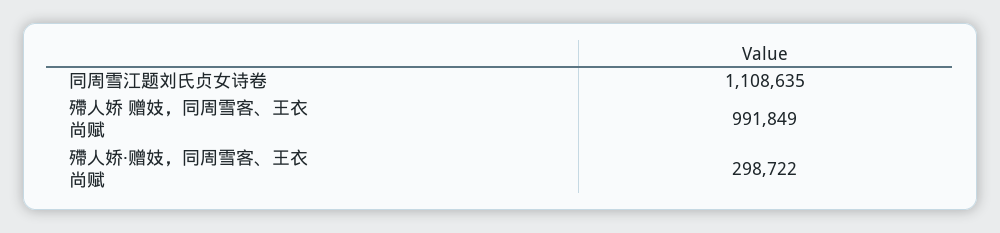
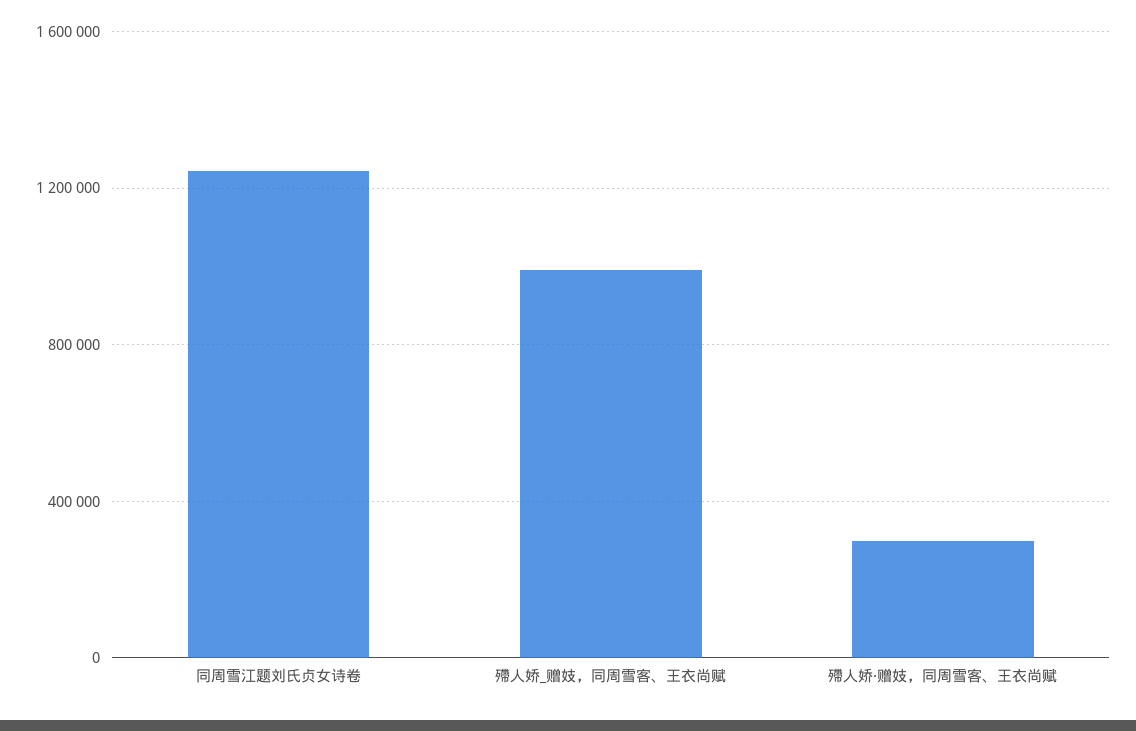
  {
-   "同周雪江题刘氏贞女诗卷": 1108635,
+   "同周雪江题刘氏贞女诗卷": 1250000,
    "殢人娇 赠妓，同周雪客、王衣尚赋": 991849,
    "殢人娇·赠妓，同周雪客、王衣尚赋": 298722
  }

